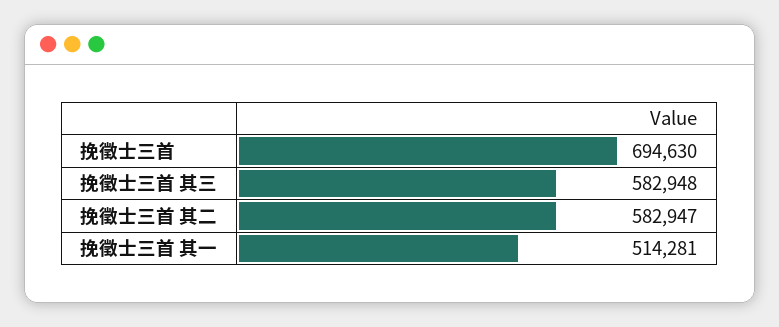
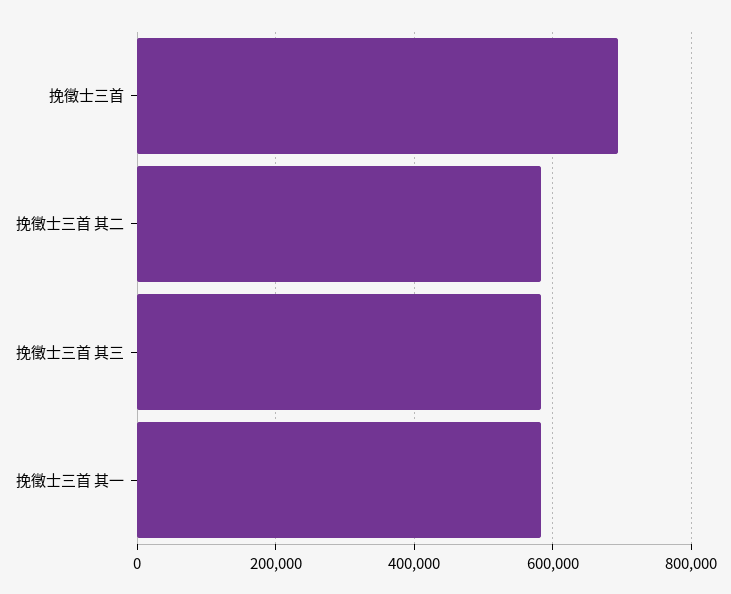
  {
    "挽徵士三首": 694630,
    "挽徵士三首 其三": 582948,
    "挽徵士三首 其二": 582947,
-   "挽徵士三首 其一": 514281
+   "挽徵士三首 其一": 580000
  }

